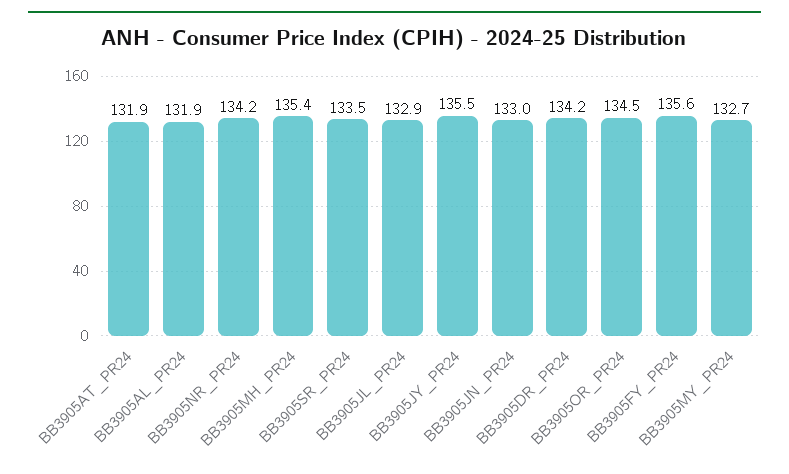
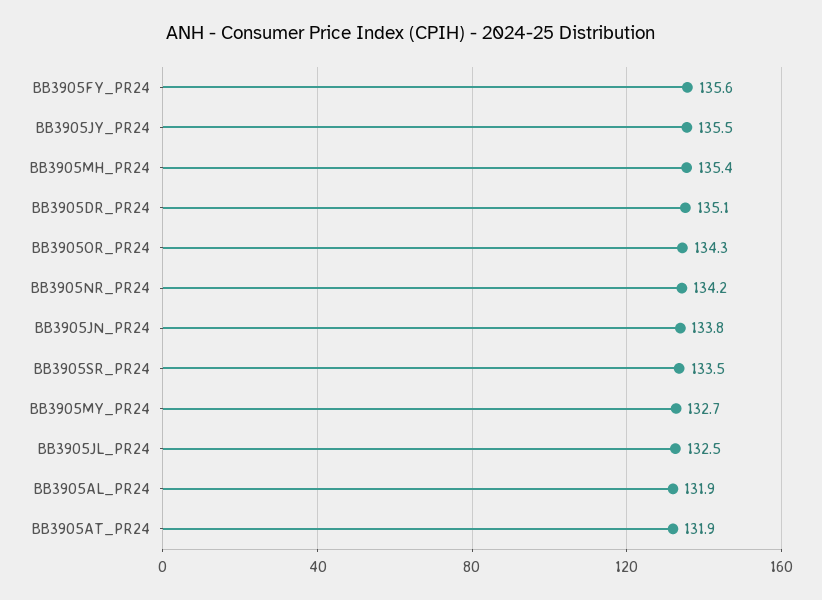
  {
    "BB3905AT_PR24": 131.9,
    "BB3905AL_PR24": 131.9,
    "BB3905NR_PR24": 134.2,
    "BB3905MH_PR24": 135.4,
    "BB3905SR_PR24": 133.5,
-   "BB3905JL_PR24": 132.9,
+   "BB3905JL_PR24": 132.5,
    "BB3905JY_PR24": 135.5,
-   "BB3905JN_PR24": 133,
+   "BB3905JN_PR24": 133.8,
-   "BB3905DR_PR24": 134.2,
+   "BB3905DR_PR24": 135.1,
-   "BB3905OR_PR24": 134.5,
+   "BB3905OR_PR24": 134.3,
    "BB3905FY_PR24": 135.6,
    "BB3905MY_PR24": 132.7
  }

